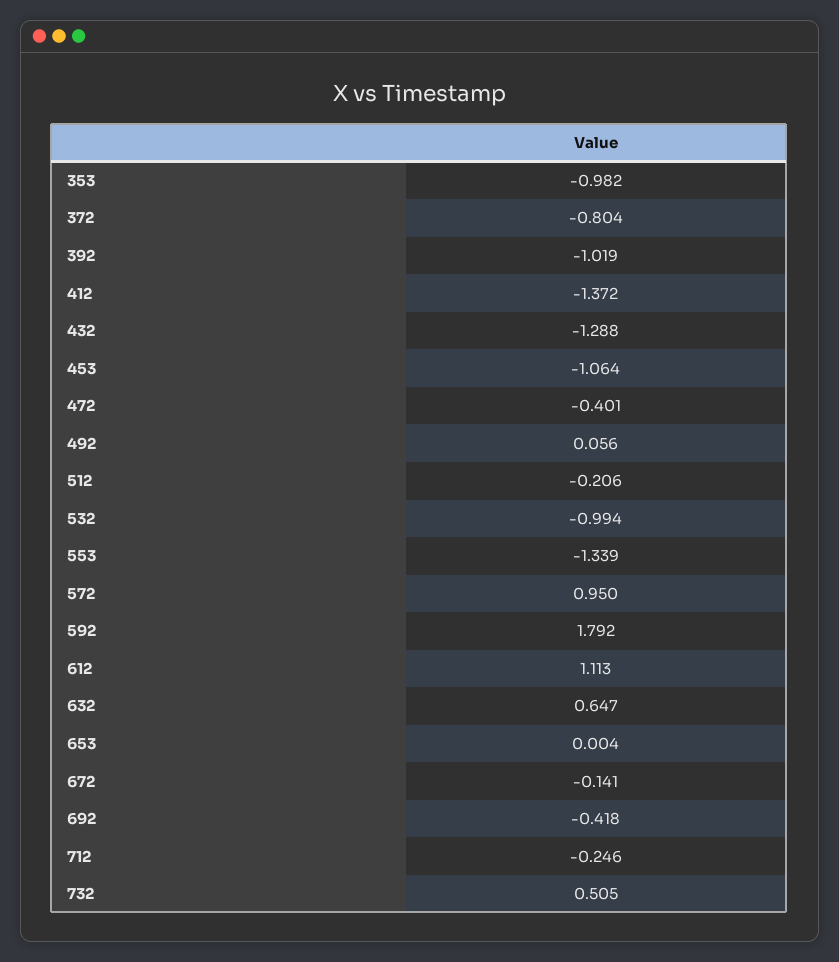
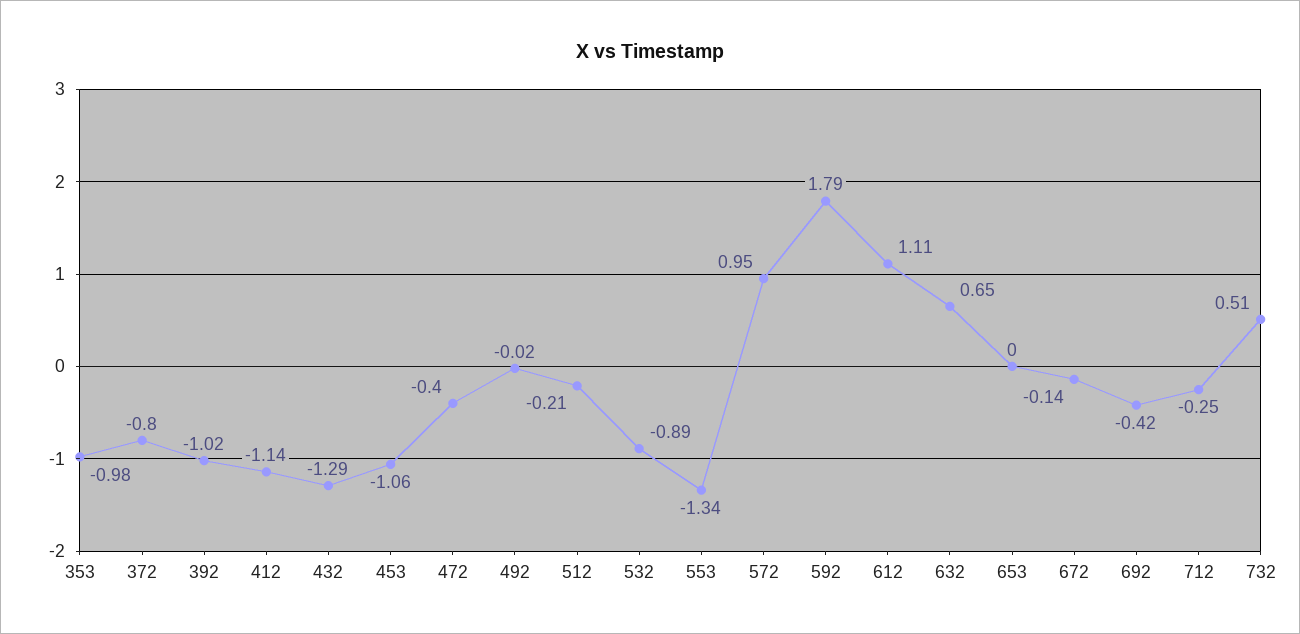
  {
    "353": -0.982,
    "372": -0.804,
    "392": -1.019,
-   "412": -1.372,
+   "412": -1.14,
    "432": -1.288,
    "453": -1.064,
    "472": -0.401,
-   "492": 0.056,
+   "492": -0.02,
    "512": -0.206,
-   "532": -0.994,
+   "532": -0.89,
    "553": -1.339,
    "572": 0.95,
    "592": 1.792,
    "612": 1.113,
    "632": 0.647,
    "653": 0.004,
    "672": -0.141,
    "692": -0.418,
    "712": -0.246,
    "732": 0.505
  }

